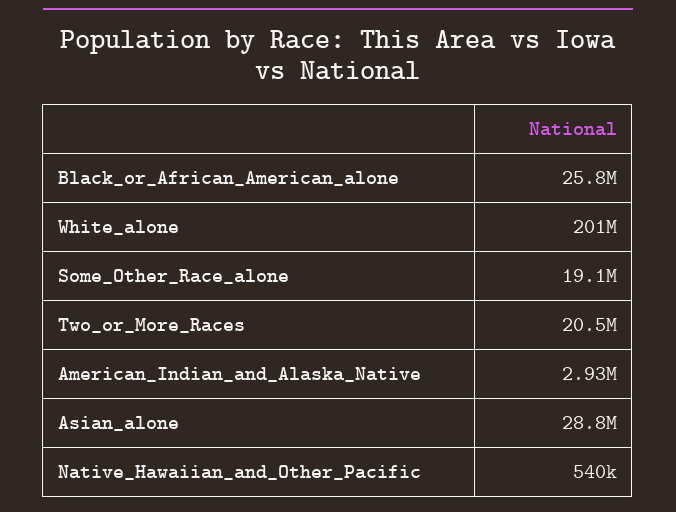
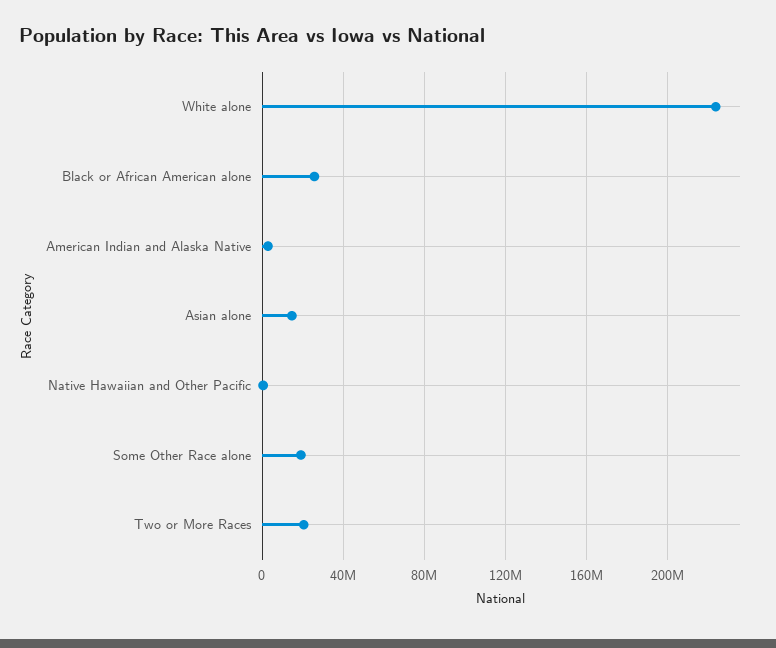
  {
    "Black_or_African_American_alone": 25800000,
-   "White_alone": 201000000,
+   "White_alone": 225000000,
    "Some_Other_Race_alone": 19100000,
    "Two_or_More_Races": 20500000,
    "American_Indian_and_Alaska_Native": 2930000,
-   "Asian_alone": 28800000,
+   "Asian_alone": 15000000,
    "Native_Hawaiian_and_Other_Pacific": 540000
  }

